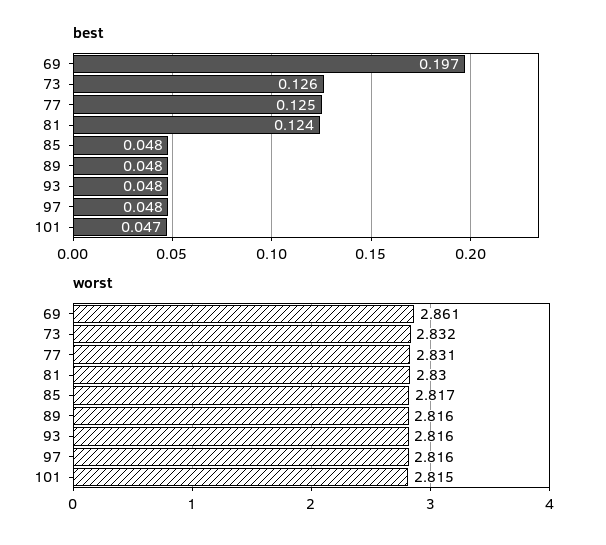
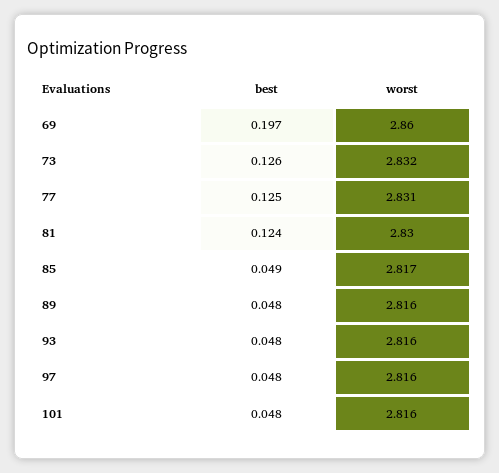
  {
    "best": {
      "69": 0.197,
      "73": 0.126,
      "77": 0.125,
      "81": 0.124,
-     "85": 0.048,
+     "85": 0.049,
      "89": 0.048,
      "93": 0.048,
      "97": 0.048,
-     "101": 0.047
+     "101": 0.048
    },
    "worst": {
-     "69": 2.861,
+     "69": 2.86,
      "73": 2.832,
      "77": 2.831,
      "81": 2.83,
      "85": 2.817,
      "89": 2.816,
      "93": 2.816,
      "97": 2.816,
-     "101": 2.815
+     "101": 2.816
    }
  }

